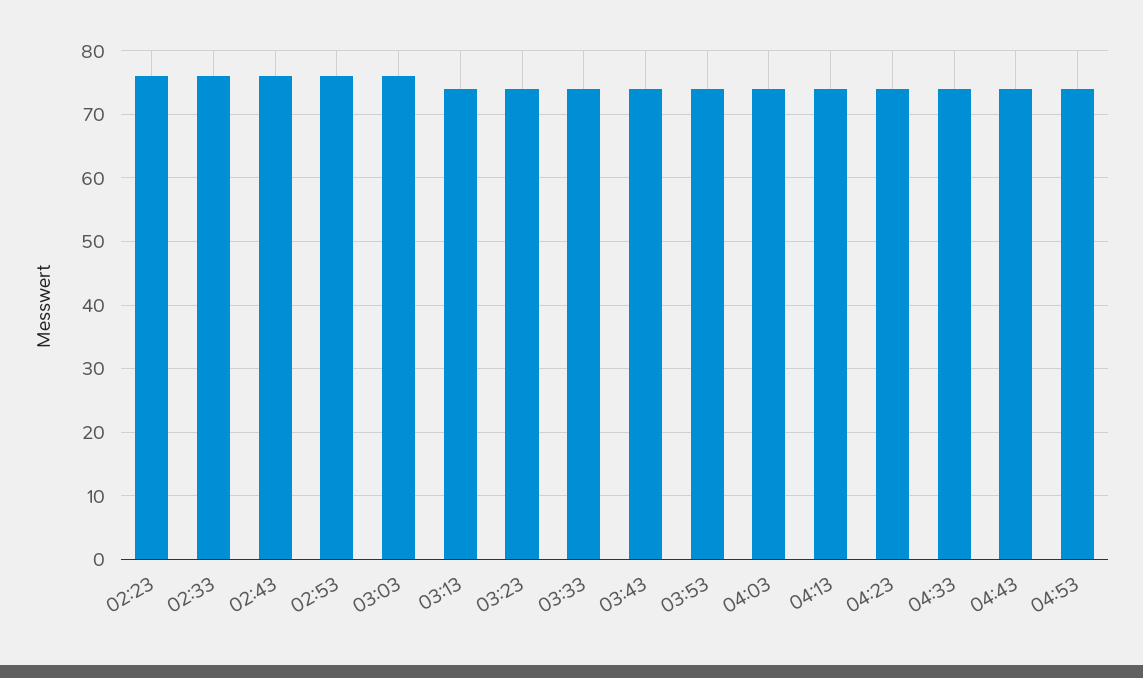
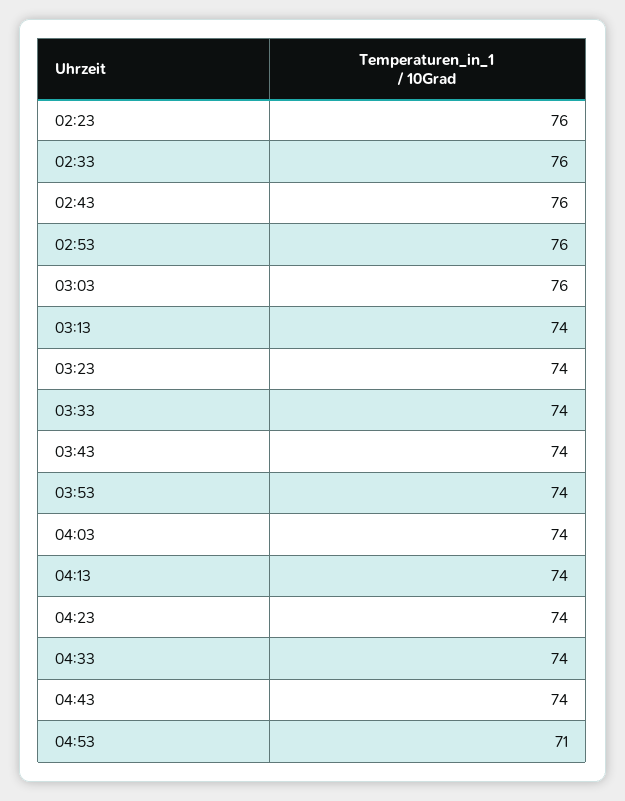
  {
    "02:23": 76,
    "02:33": 76,
    "02:43": 76,
    "02:53": 76,
    "03:03": 76,
    "03:13": 74,
    "03:23": 74,
    "03:33": 74,
    "03:43": 74,
    "03:53": 74,
    "04:03": 74,
    "04:13": 74,
    "04:23": 74,
    "04:33": 74,
    "04:43": 74,
-   "04:53": 74
+   "04:53": 71
  }

